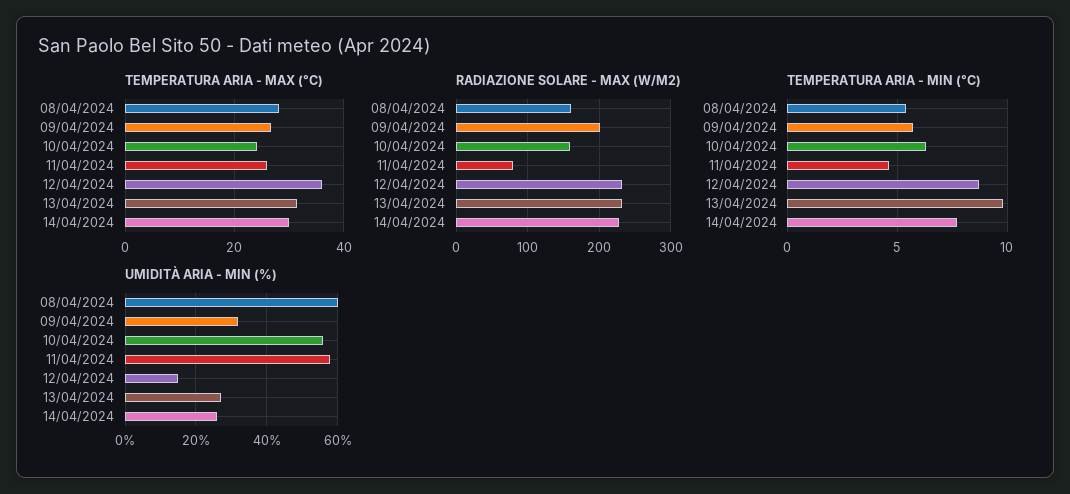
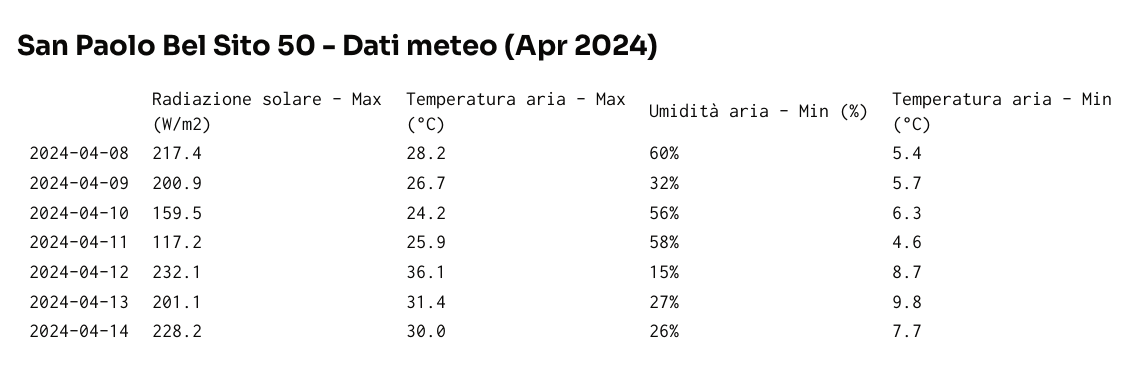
  {
    "TEMPERATURA ARIA - MAX (°C)": {
      "08/04/2024": 28.2,
      "09/04/2024": 26.7,
      "10/04/2024": 24.2,
      "11/04/2024": 25.9,
      "12/04/2024": 36.1,
      "13/04/2024": 31.4,
      "14/04/2024": 30
    },
    "RADIAZIONE SOLARE - MAX (W/M2)": {
-     "08/04/2024": 160,
+     "08/04/2024": 217.4,
      "09/04/2024": 200.9,
      "10/04/2024": 159.5,
-     "11/04/2024": 80,
+     "11/04/2024": 117.2,
      "12/04/2024": 232.1,
-     "13/04/2024": 230,
+     "13/04/2024": 201.1,
      "14/04/2024": 228.2
    },
    "TEMPERATURA ARIA - MIN (°C)": {
      "08/04/2024": 5.4,
      "09/04/2024": 5.7,
      "10/04/2024": 6.3,
      "11/04/2024": 4.6,
      "12/04/2024": 8.7,
      "13/04/2024": 9.8,
      "14/04/2024": 7.7
    },
    "UMIDITÀ ARIA - MIN (%)": {
      "08/04/2024": 60,
      "09/04/2024": 32,
      "10/04/2024": 56,
      "11/04/2024": 58,
      "12/04/2024": 15,
      "13/04/2024": 27,
      "14/04/2024": 26
    }
  }

